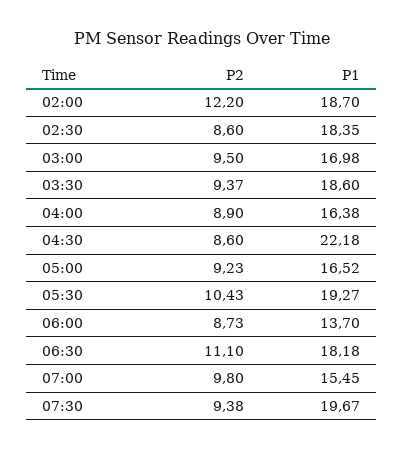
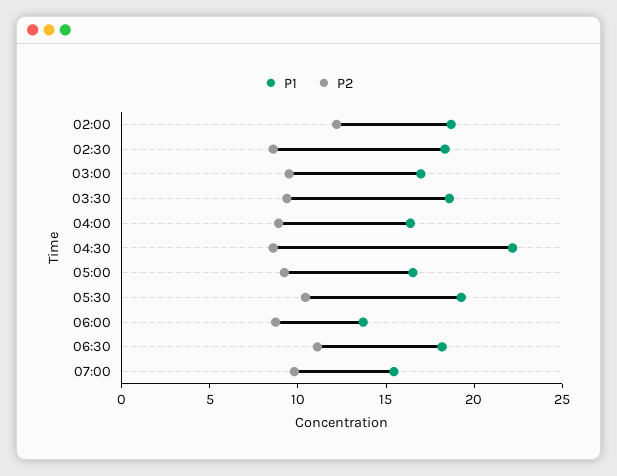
  {
    "P2": {
      "02:00": 12.2,
      "02:30": 8.6,
      "03:00": 9.5,
      "03:30": 9.37,
      "04:00": 8.9,
      "04:30": 8.6,
      "05:00": 9.23,
      "05:30": 10.43,
      "06:00": 8.73,
      "06:30": 11.1,
-     "07:00": 9.8,
+     "07:00": 9.8
-     "07:30": 9.38
    },
    "P1": {
      "02:00": 18.7,
      "02:30": 18.35,
      "03:00": 16.98,
      "03:30": 18.6,
      "04:00": 16.38,
      "04:30": 22.18,
      "05:00": 16.52,
      "05:30": 19.27,
      "06:00": 13.7,
      "06:30": 18.18,
-     "07:00": 15.45,
+     "07:00": 15.45
-     "07:30": 19.67
    }
  }

